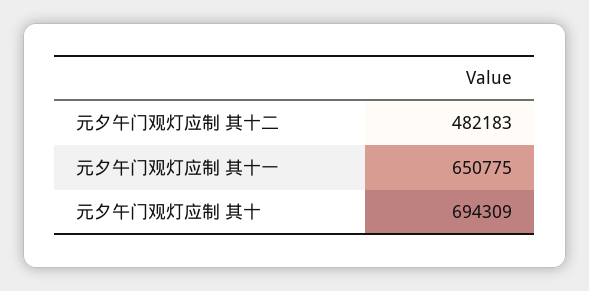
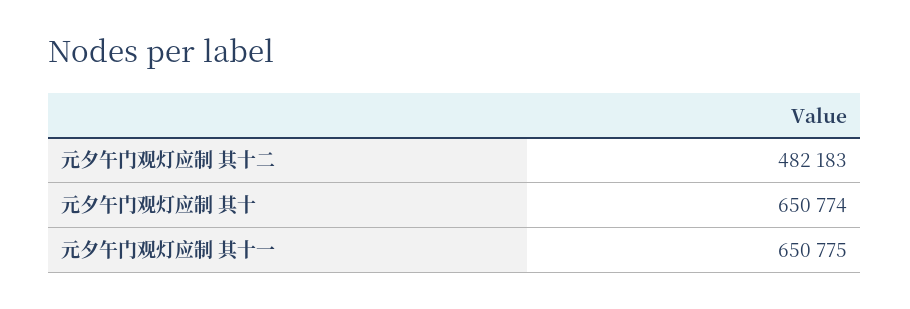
  {
    "元夕午门观灯应制 其十二": 482183,
    "元夕午门观灯应制 其十一": 650775,
-   "元夕午门观灯应制 其十": 694309
+   "元夕午门观灯应制 其十": 650774
  }

